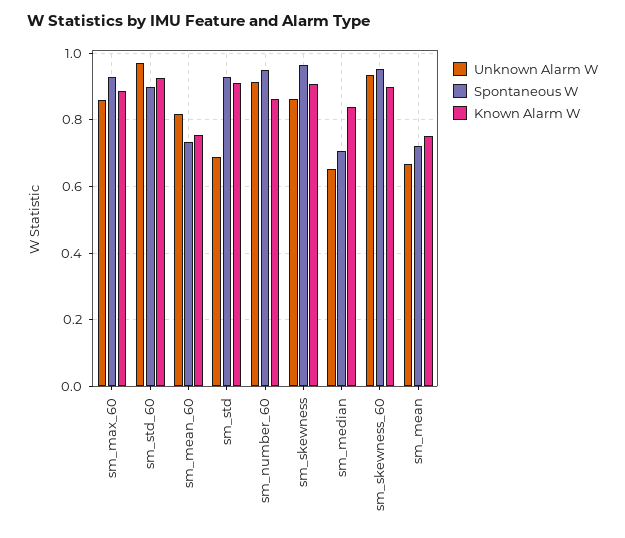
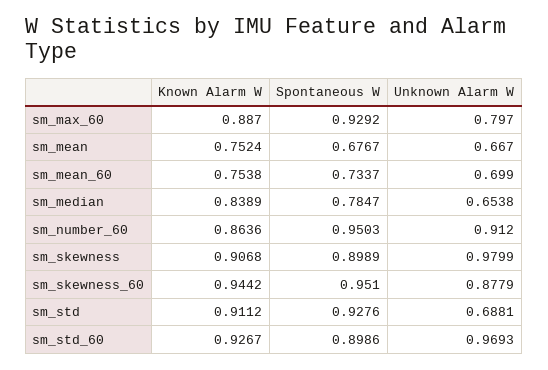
  {
    "Unknown Alarm W": {
-     "sm_max_60": 0.86,
+     "sm_max_60": 0.797,
      "sm_std_60": 0.9693,
-     "sm_mean_60": 0.82,
+     "sm_mean_60": 0.699,
      "sm_std": 0.6881,
      "sm_number_60": 0.912,
-     "sm_skewness": 0.86,
+     "sm_skewness": 0.9799,
      "sm_median": 0.6538,
-     "sm_skewness_60": 0.94,
+     "sm_skewness_60": 0.8779,
      "sm_mean": 0.667
    },
    "Spontaneous W": {
      "sm_max_60": 0.9292,
      "sm_std_60": 0.8986,
      "sm_mean_60": 0.7337,
      "sm_std": 0.9276,
      "sm_number_60": 0.9503,
-     "sm_skewness": 0.96,
+     "sm_skewness": 0.8989,
-     "sm_median": 0.7,
+     "sm_median": 0.7847,
      "sm_skewness_60": 0.951,
-     "sm_mean": 0.72
+     "sm_mean": 0.6767
    },
    "Known Alarm W": {
      "sm_max_60": 0.887,
      "sm_std_60": 0.9267,
      "sm_mean_60": 0.7538,
      "sm_std": 0.9112,
      "sm_number_60": 0.8636,
      "sm_skewness": 0.9068,
      "sm_median": 0.8389,
-     "sm_skewness_60": 0.9,
+     "sm_skewness_60": 0.9442,
      "sm_mean": 0.7524
    }
  }

